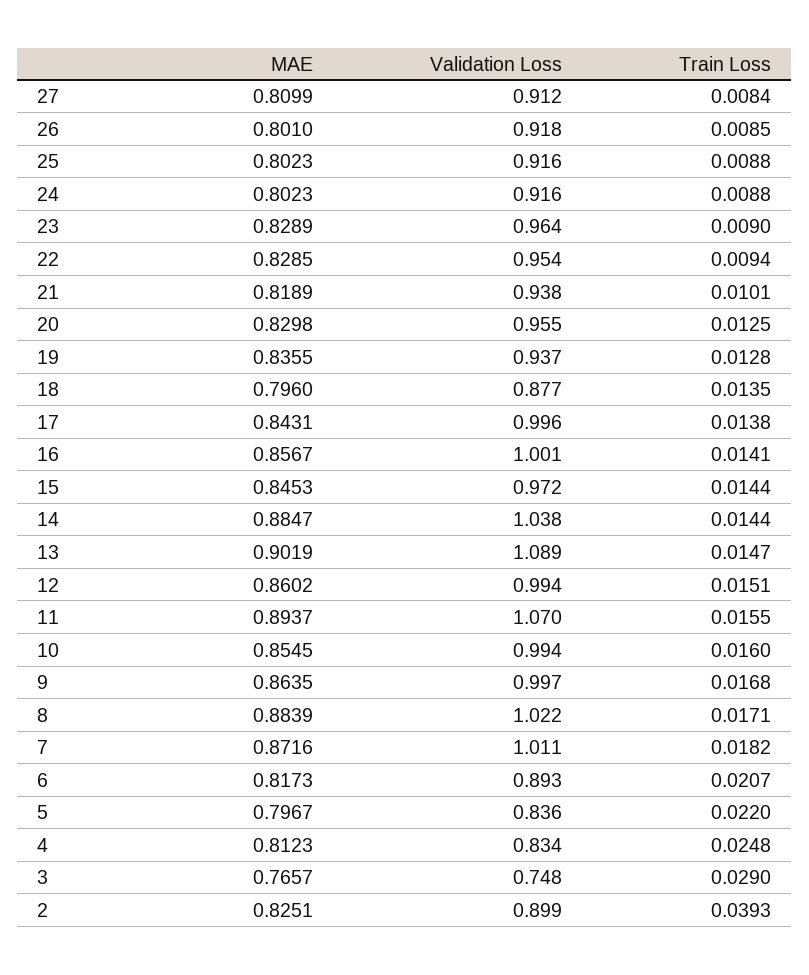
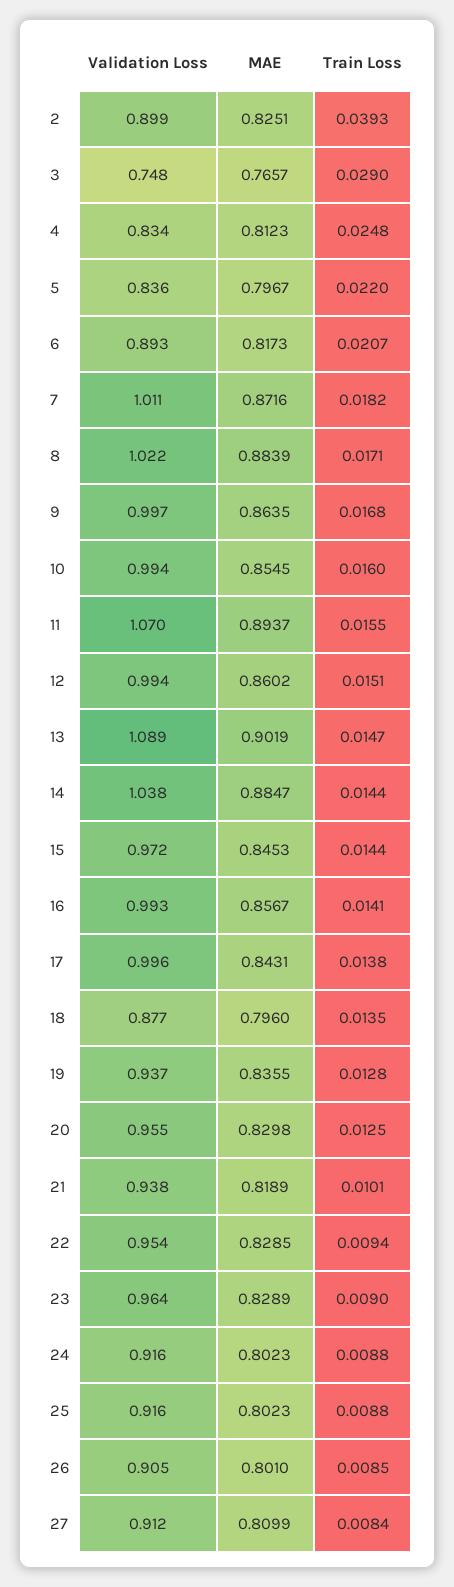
  {
    "MAE": {
      "27": 0.8099,
      "26": 0.801,
      "25": 0.8023,
      "24": 0.8023,
      "23": 0.8289,
      "22": 0.8285,
      "21": 0.8189,
      "20": 0.8298,
      "19": 0.8355,
      "18": 0.796,
      "17": 0.8431,
      "16": 0.8567,
      "15": 0.8453,
      "14": 0.8847,
      "13": 0.9019,
      "12": 0.8602,
      "11": 0.8937,
      "10": 0.8545,
      "9": 0.8635,
      "8": 0.8839,
      "7": 0.8716,
      "6": 0.8173,
      "5": 0.7967,
      "4": 0.8123,
      "3": 0.7657,
      "2": 0.8251
    },
    "Validation Loss": {
      "27": 0.912,
-     "26": 0.918,
+     "26": 0.905,
      "25": 0.916,
      "24": 0.916,
      "23": 0.964,
      "22": 0.954,
      "21": 0.938,
      "20": 0.955,
      "19": 0.937,
      "18": 0.877,
      "17": 0.996,
-     "16": 1.001,
+     "16": 0.993,
      "15": 0.972,
      "14": 1.038,
      "13": 1.089,
      "12": 0.994,
      "11": 1.07,
      "10": 0.994,
      "9": 0.997,
      "8": 1.022,
      "7": 1.011,
      "6": 0.893,
      "5": 0.836,
      "4": 0.834,
      "3": 0.748,
      "2": 0.899
    },
    "Train Loss": {
      "27": 0.0084,
      "26": 0.0085,
      "25": 0.0088,
      "24": 0.0088,
      "23": 0.009,
      "22": 0.0094,
      "21": 0.0101,
      "20": 0.0125,
      "19": 0.0128,
      "18": 0.0135,
      "17": 0.0138,
      "16": 0.0141,
      "15": 0.0144,
      "14": 0.0144,
      "13": 0.0147,
      "12": 0.0151,
      "11": 0.0155,
      "10": 0.016,
      "9": 0.0168,
      "8": 0.0171,
      "7": 0.0182,
      "6": 0.0207,
      "5": 0.022,
      "4": 0.0248,
      "3": 0.029,
      "2": 0.0393
    }
  }

